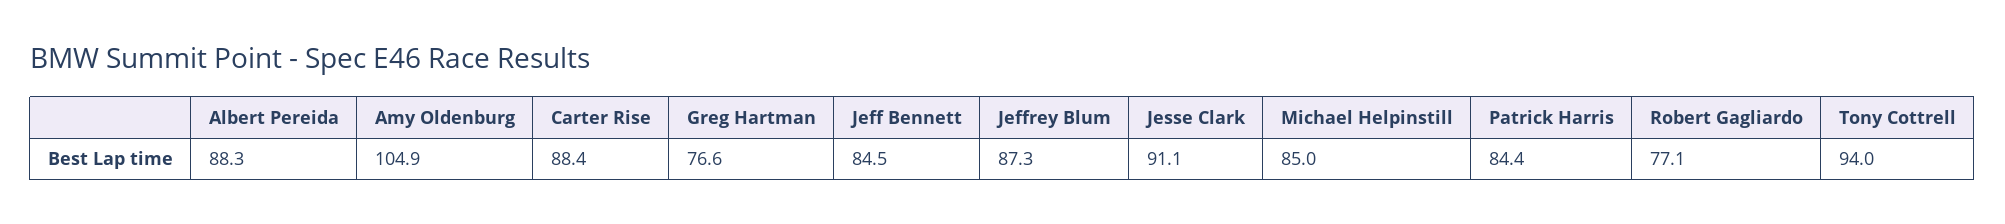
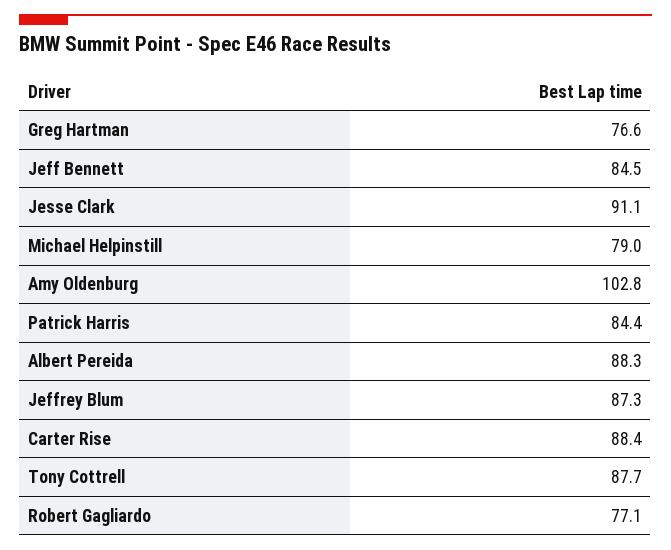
  {
    "Albert Pereida": 88.3,
-   "Amy Oldenburg": 104.9,
+   "Amy Oldenburg": 102.8,
    "Carter Rise": 88.4,
    "Greg Hartman": 76.6,
    "Jeff Bennett": 84.5,
    "Jeffrey Blum": 87.3,
    "Jesse Clark": 91.1,
-   "Michael Helpinstill": 85,
+   "Michael Helpinstill": 79,
    "Patrick Harris": 84.4,
    "Robert Gagliardo": 77.1,
-   "Tony Cottrell": 94
+   "Tony Cottrell": 87.7
  }

